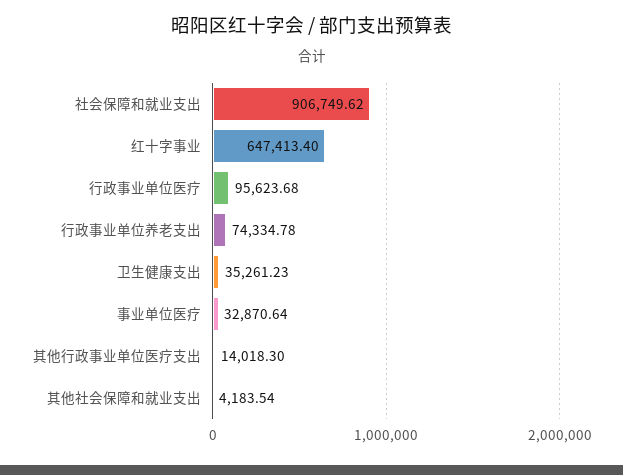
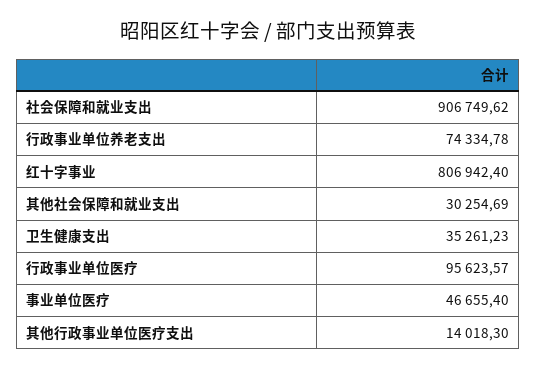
  {
    "社会保障和就业支出": 906749.62,
-   "红十字事业": 647413.4,
+   "红十字事业": 806942.4,
-   "行政事业单位医疗": 95623.68,
+   "行政事业单位医疗": 95623.57,
    "行政事业单位养老支出": 74334.78,
    "卫生健康支出": 35261.23,
-   "事业单位医疗": 32870.64,
+   "事业单位医疗": 46655.4,
    "其他行政事业单位医疗支出": 14018.3,
-   "其他社会保障和就业支出": 4183.54
+   "其他社会保障和就业支出": 30254.69
  }

